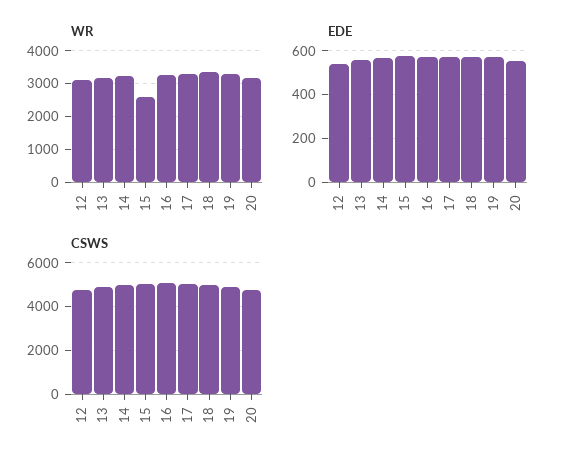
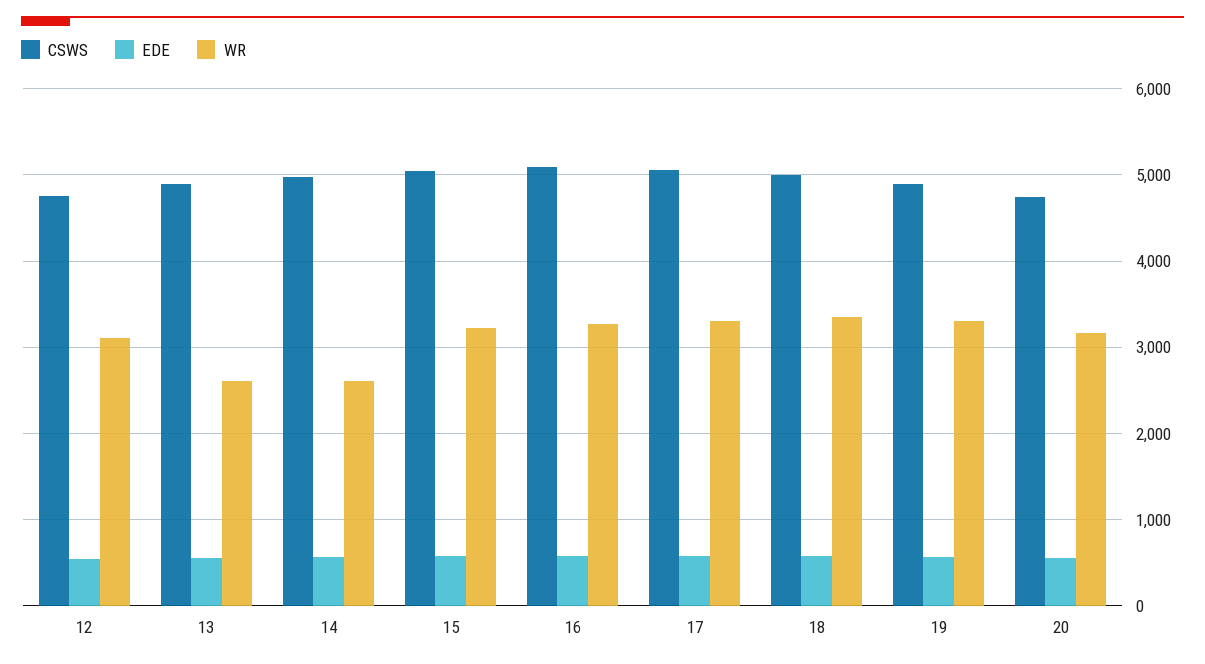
  {
    "WR": {
      "12": 3100,
-     "13": 3200,
+     "13": 2600,
-     "14": 3200,
+     "14": 2600,
-     "15": 2600,
+     "15": 3200,
      "16": 3300,
      "17": 3300,
      "18": 3400,
      "19": 3300,
      "20": 3200
    },
    "EDE": {
      "12": 550,
      "13": 550,
      "14": 550,
      "15": 600,
      "16": 550,
      "17": 550,
      "18": 550,
      "19": 550,
      "20": 550
    },
    "CSWS": {
      "12": 4800,
      "13": 4900,
      "14": 5000,
      "15": 5000,
      "16": 5100,
      "17": 5100,
      "18": 5000,
      "19": 4900,
      "20": 4700
    }
  }

